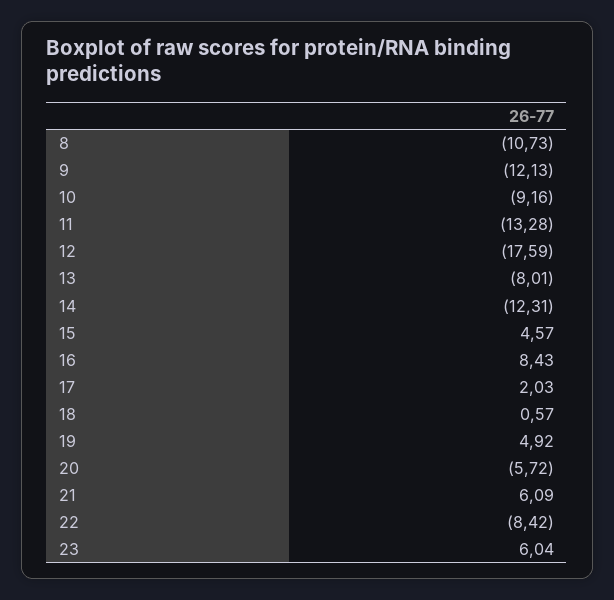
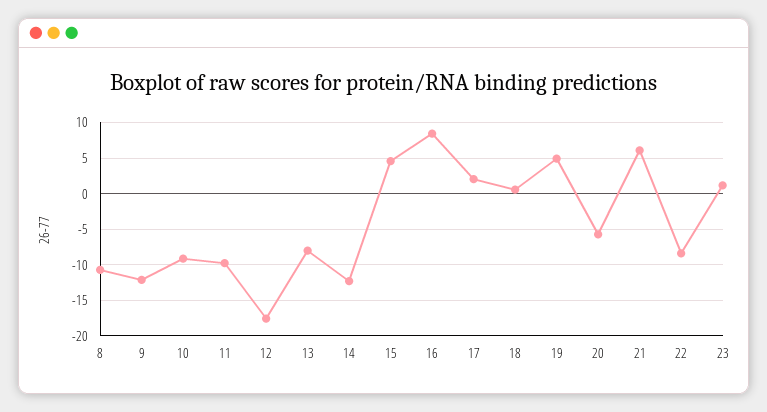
  {
    "8": -10.73,
    "9": -12.13,
    "10": -9.16,
-   "11": -13.28,
+   "11": -10,
    "12": -17.59,
    "13": -8.01,
    "14": -12.31,
    "15": 4.57,
    "16": 8.43,
    "17": 2.03,
    "18": 0.57,
    "19": 4.92,
    "20": -5.72,
    "21": 6.09,
    "22": -8.42,
-   "23": 6.04
+   "23": 1
  }

